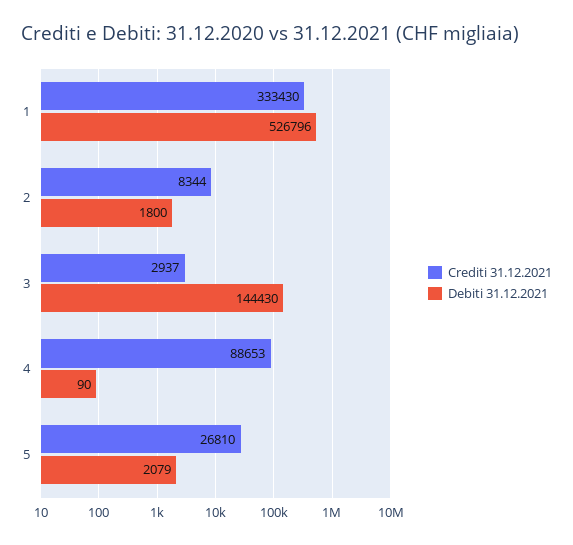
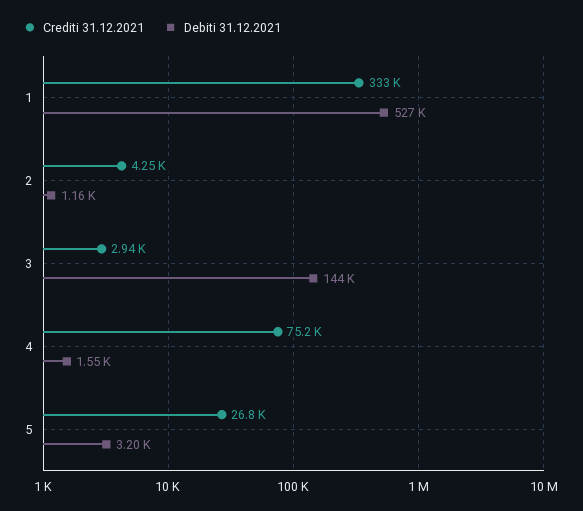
  {
    "Crediti 31.12.2021": {
      "1": 333430,
-     "2": 8344,
+     "2": 4250,
      "3": 2937,
-     "4": 88653,
+     "4": 75200,
      "5": 26810
    },
    "Debiti 31.12.2021": {
      "1": 526796,
-     "2": 1800,
+     "2": 1160,
      "3": 144430,
-     "4": 90,
+     "4": 1550,
-     "5": 2079
+     "5": 3200
    }
  }

